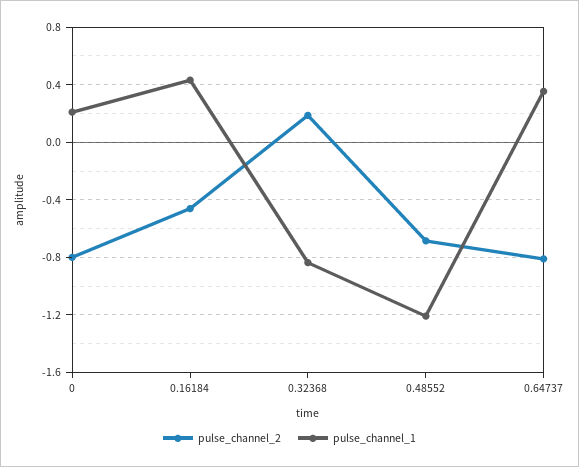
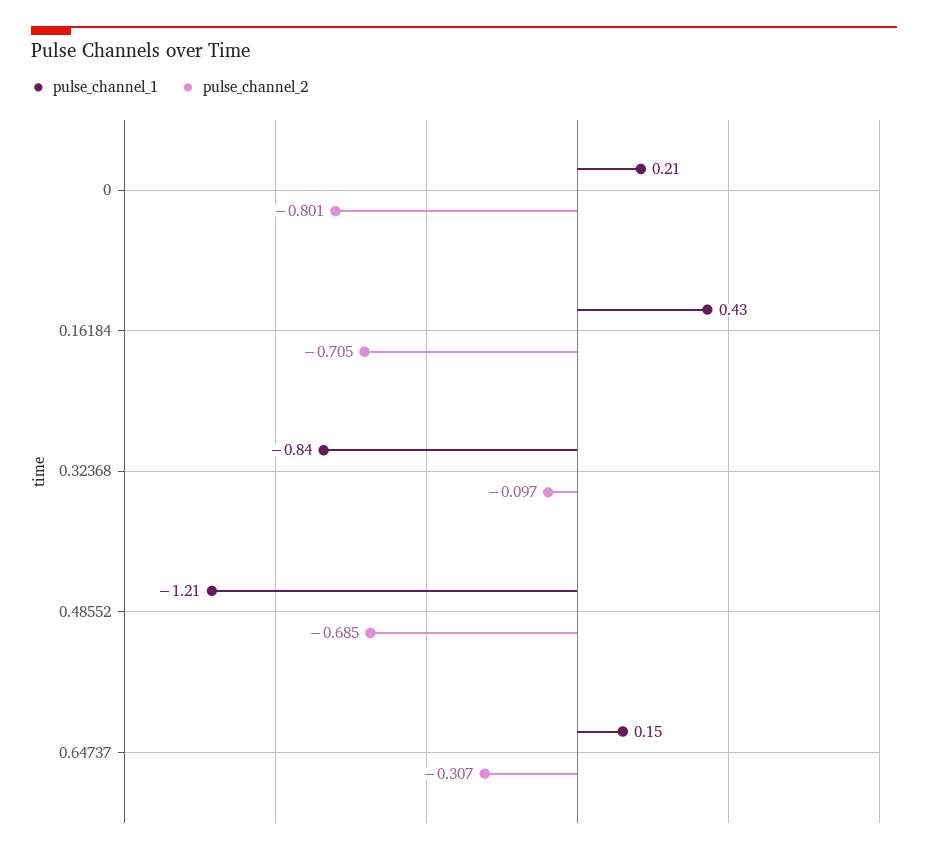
  {
    "pulse_channel_2": {
      "0": -0.801,
-     "0.16184": -0.45,
+     "0.16184": -0.705,
-     "0.32368": 0.2,
+     "0.32368": -0.097,
      "0.48552": -0.685,
-     "0.64737": -0.8
+     "0.64737": -0.307
    },
    "pulse_channel_1": {
      "0": 0.21,
      "0.16184": 0.43,
      "0.32368": -0.84,
      "0.48552": -1.21,
-     "0.64737": 0.35
+     "0.64737": 0.15
    }
  }

